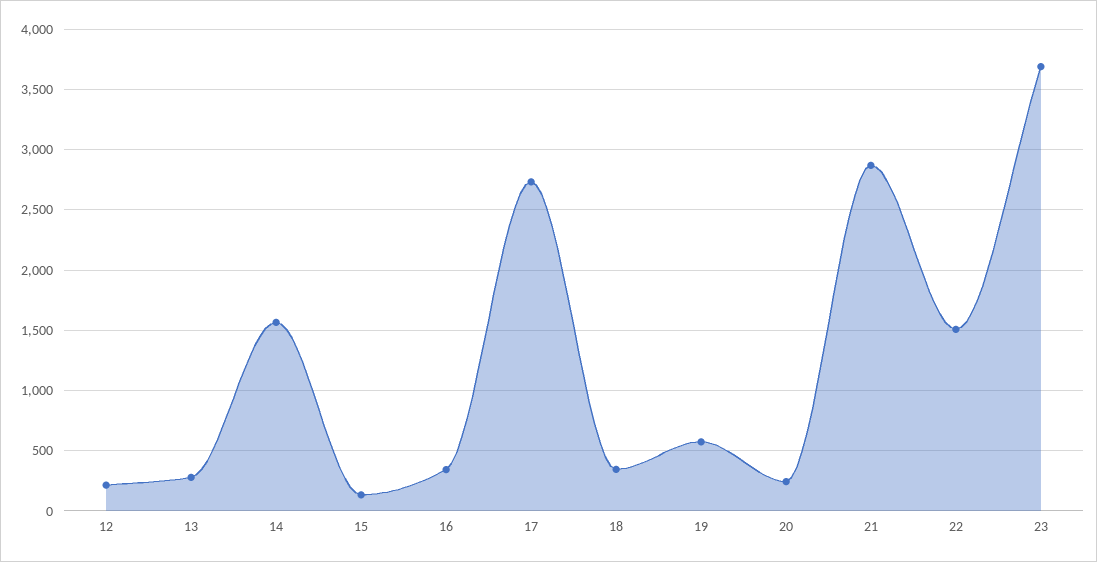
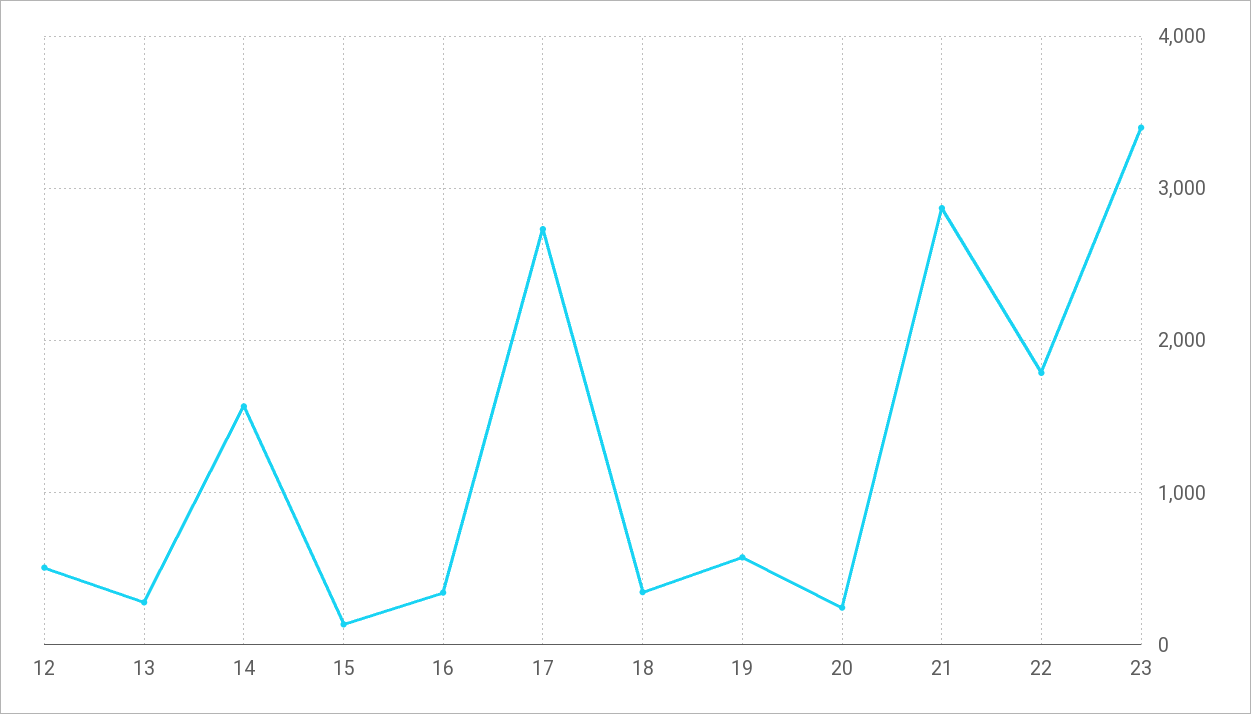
  {
-   "12": 200,
+   "12": 500,
    "13": 300,
    "14": 1550,
    "15": 150,
    "16": 350,
    "17": 2750,
    "18": 350,
    "19": 550,
    "20": 250,
    "21": 2850,
-   "22": 1500,
+   "22": 1800,
-   "23": 3700
+   "23": 3400
  }

